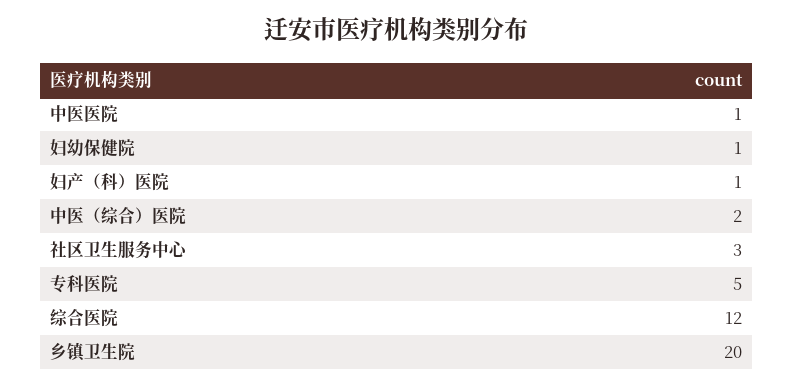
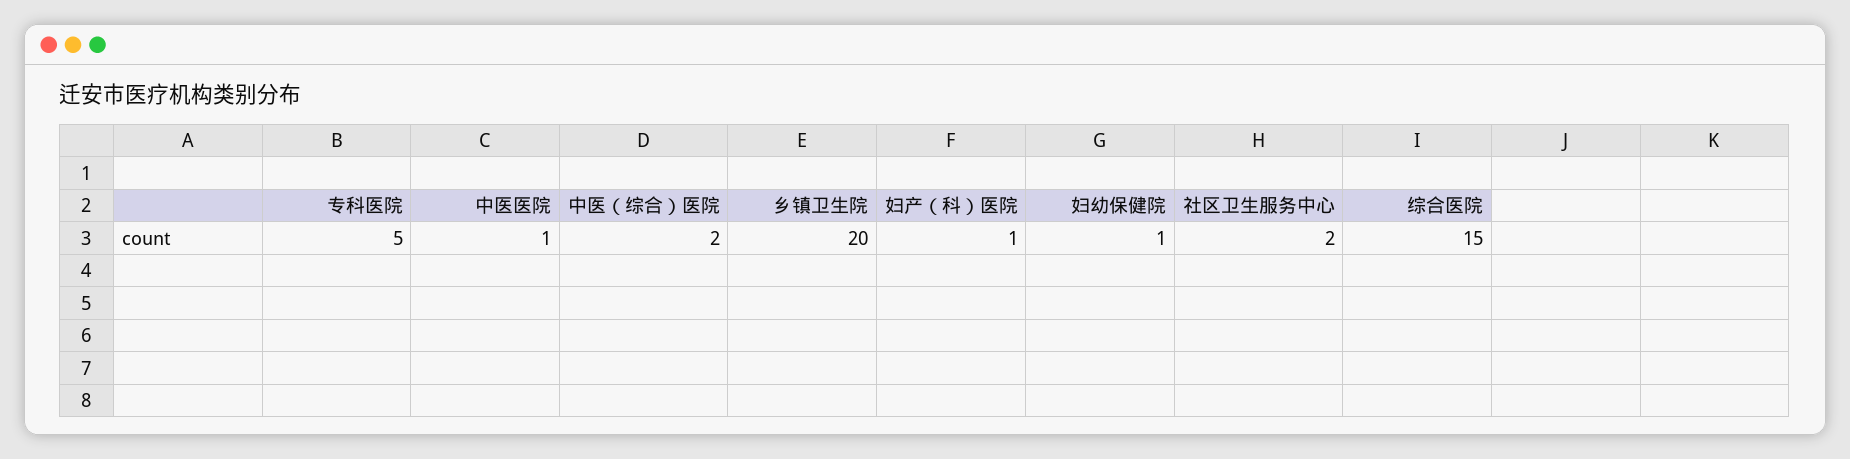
  {
    "中医医院": 1,
    "妇幼保健院": 1,
    "妇产（科）医院": 1,
    "中医（综合）医院": 2,
-   "社区卫生服务中心": 3,
+   "社区卫生服务中心": 2,
    "专科医院": 5,
-   "综合医院": 12,
+   "综合医院": 15,
    "乡镇卫生院": 20
  }

